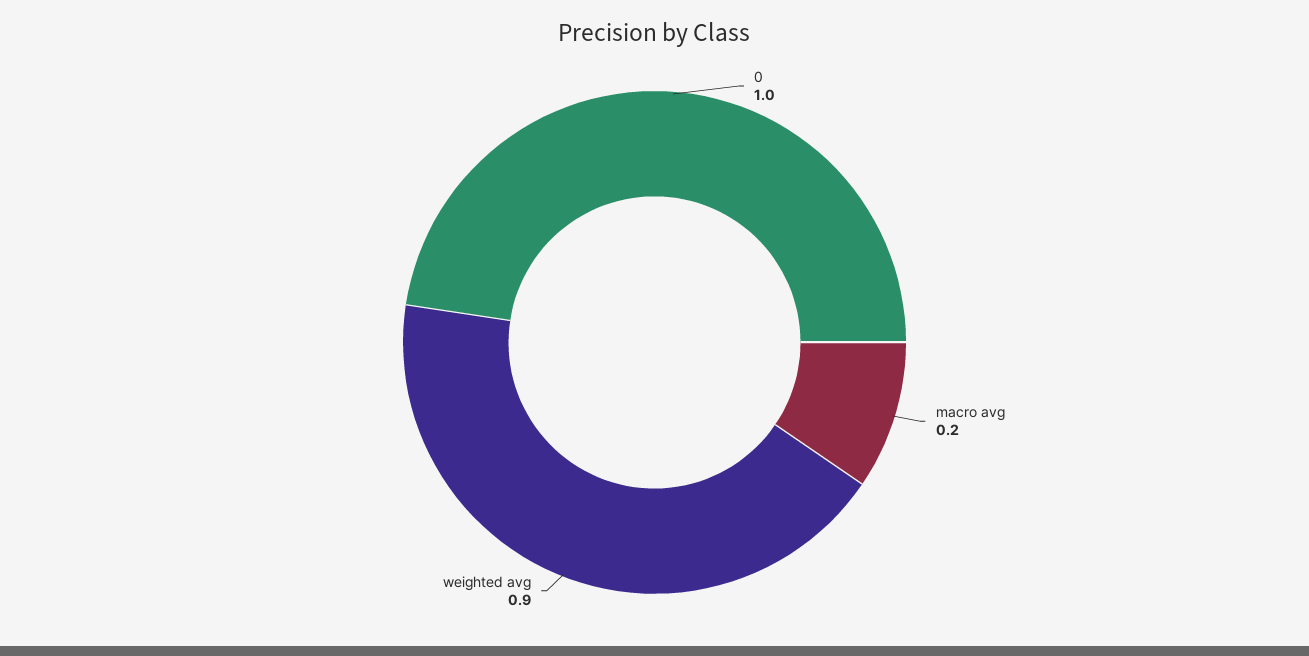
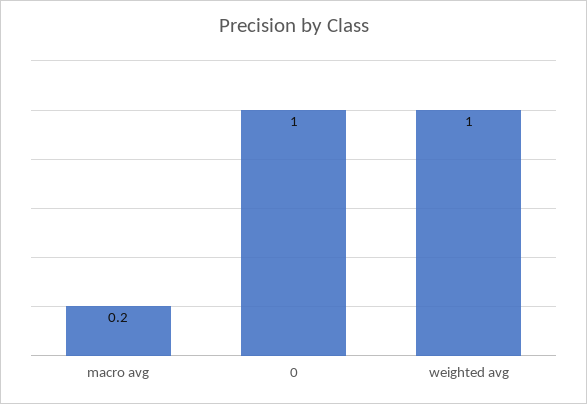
  {
    "0": 1,
    "macro avg": 0.2,
-   "weighted avg": 0.9
+   "weighted avg": 1
  }

